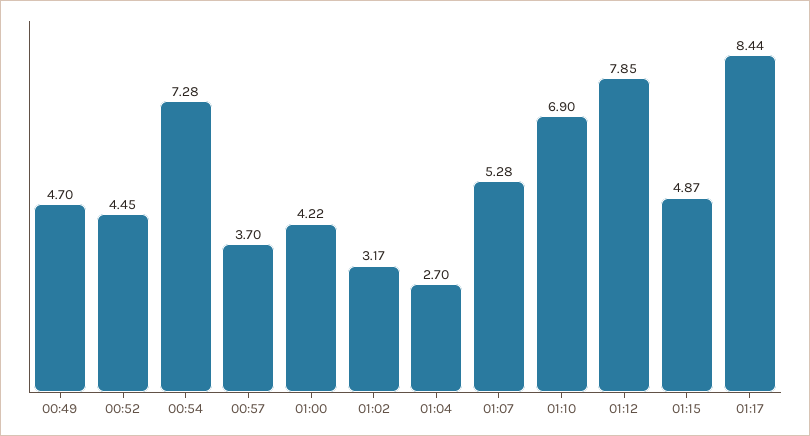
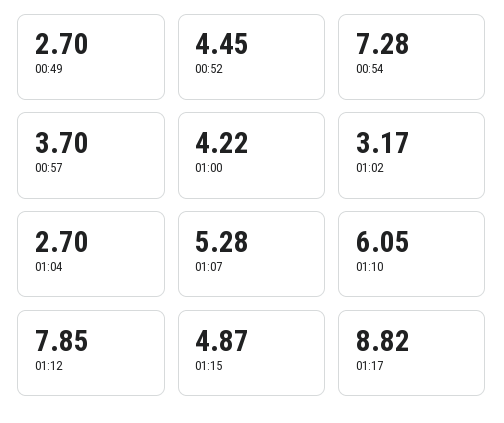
  {
-   "00:49": 4.7,
+   "00:49": 2.7,
    "00:52": 4.45,
    "00:54": 7.28,
    "00:57": 3.7,
    "01:00": 4.22,
    "01:02": 3.17,
    "01:04": 2.7,
    "01:07": 5.28,
-   "01:10": 6.9,
+   "01:10": 6.05,
    "01:12": 7.85,
    "01:15": 4.87,
-   "01:17": 8.44
+   "01:17": 8.82
  }

